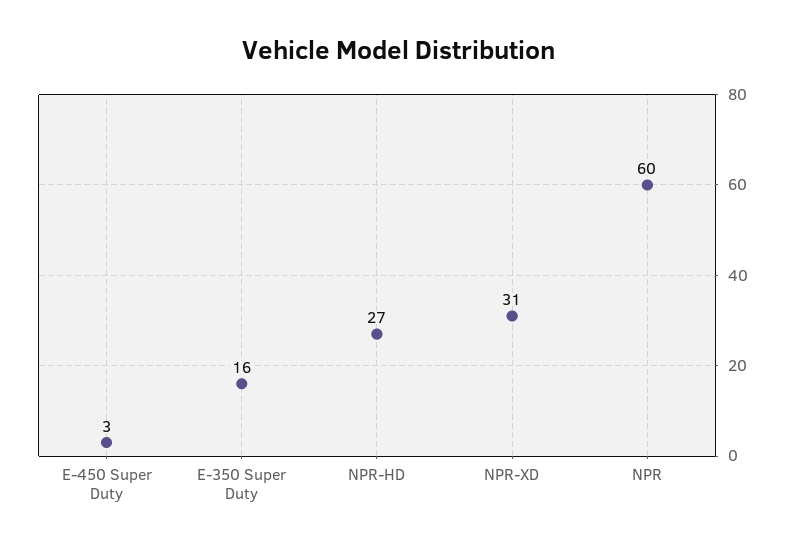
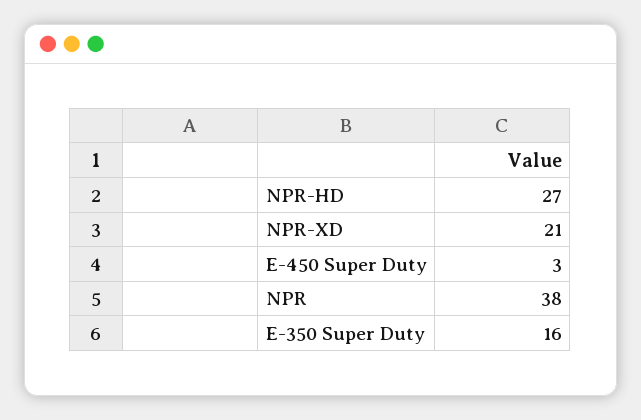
  {
    "E-450 Super Duty": 3,
    "E-350 Super Duty": 16,
    "NPR-HD": 27,
-   "NPR-XD": 31,
+   "NPR-XD": 21,
-   "NPR": 60
+   "NPR": 38
  }

